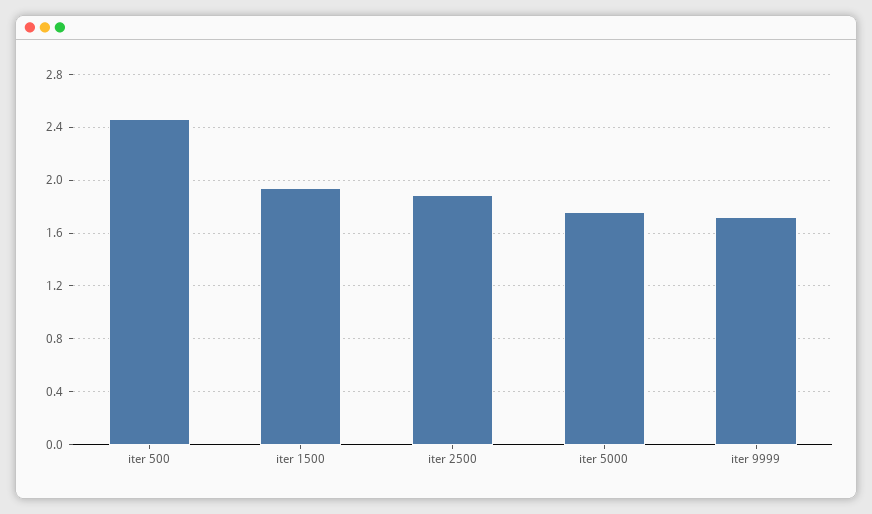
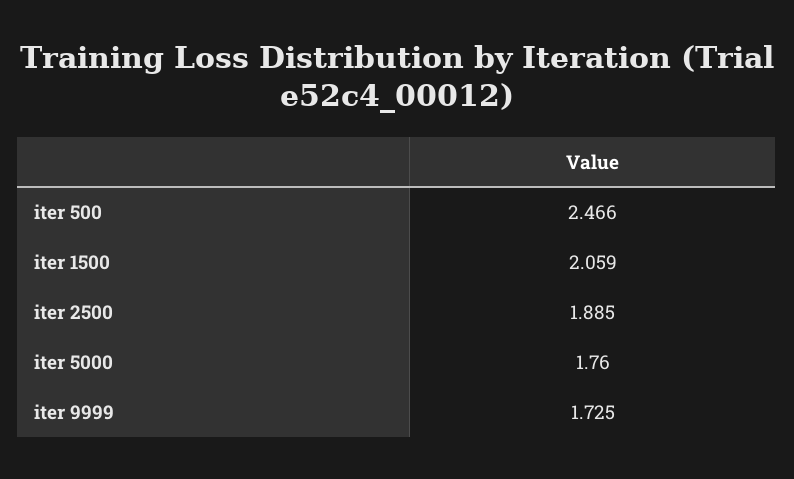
  {
    "iter 500": 2.466,
-   "iter 1500": 1.95,
+   "iter 1500": 2.059,
    "iter 2500": 1.885,
    "iter 5000": 1.76,
    "iter 9999": 1.725
  }

